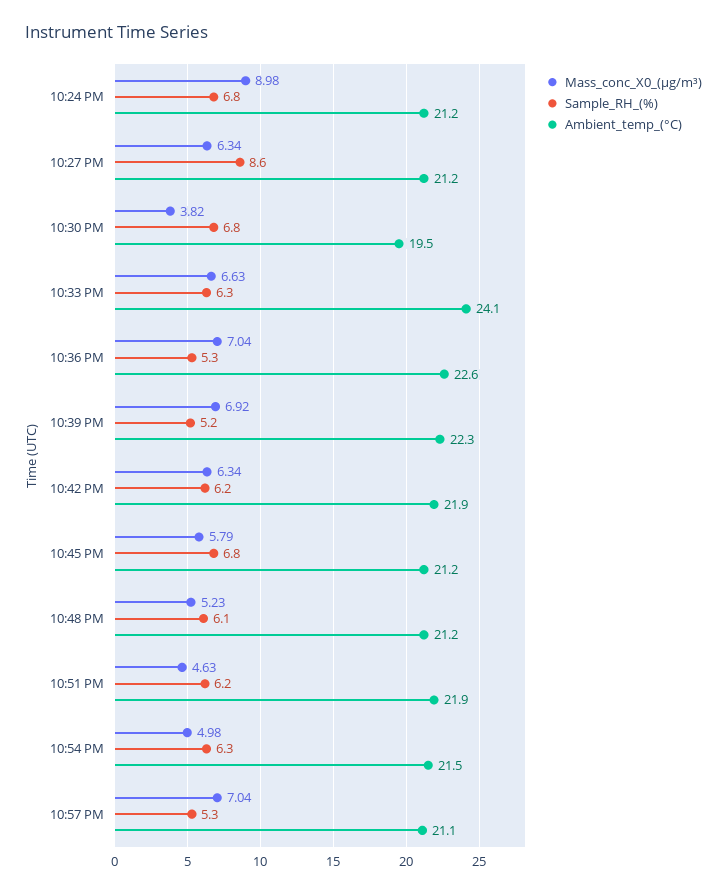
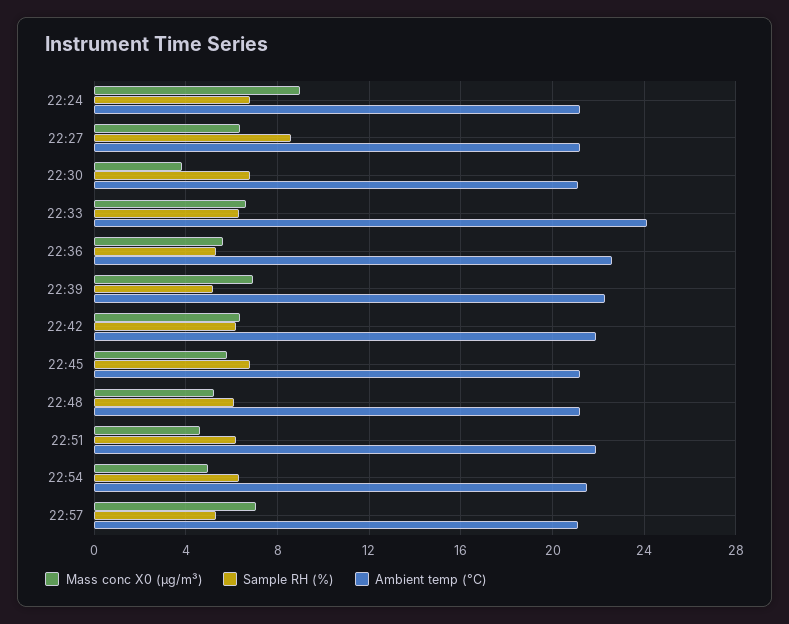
  {
    "Mass_conc_X0_(μg/m³)": {
      "10:24 PM": 8.98,
      "10:27 PM": 6.34,
      "10:30 PM": 3.82,
      "10:33 PM": 6.63,
-     "10:36 PM": 7.04,
+     "10:36 PM": 5.5,
      "10:39 PM": 6.92,
      "10:42 PM": 6.34,
      "10:45 PM": 5.79,
      "10:48 PM": 5.23,
      "10:51 PM": 4.63,
      "10:54 PM": 4.98,
      "10:57 PM": 7.04
    },
    "Sample_RH_(%)": {
      "10:24 PM": 6.8,
      "10:27 PM": 8.6,
      "10:30 PM": 6.8,
      "10:33 PM": 6.3,
      "10:36 PM": 5.3,
      "10:39 PM": 5.2,
      "10:42 PM": 6.2,
      "10:45 PM": 6.8,
      "10:48 PM": 6.1,
      "10:51 PM": 6.2,
      "10:54 PM": 6.3,
      "10:57 PM": 5.3
    },
    "Ambient_temp_(°C)": {
      "10:24 PM": 21.2,
      "10:27 PM": 21.2,
-     "10:30 PM": 19.5,
+     "10:30 PM": 21,
      "10:33 PM": 24.1,
      "10:36 PM": 22.6,
      "10:39 PM": 22.3,
      "10:42 PM": 21.9,
      "10:45 PM": 21.2,
      "10:48 PM": 21.2,
      "10:51 PM": 21.9,
      "10:54 PM": 21.5,
      "10:57 PM": 21.1
    }
  }

